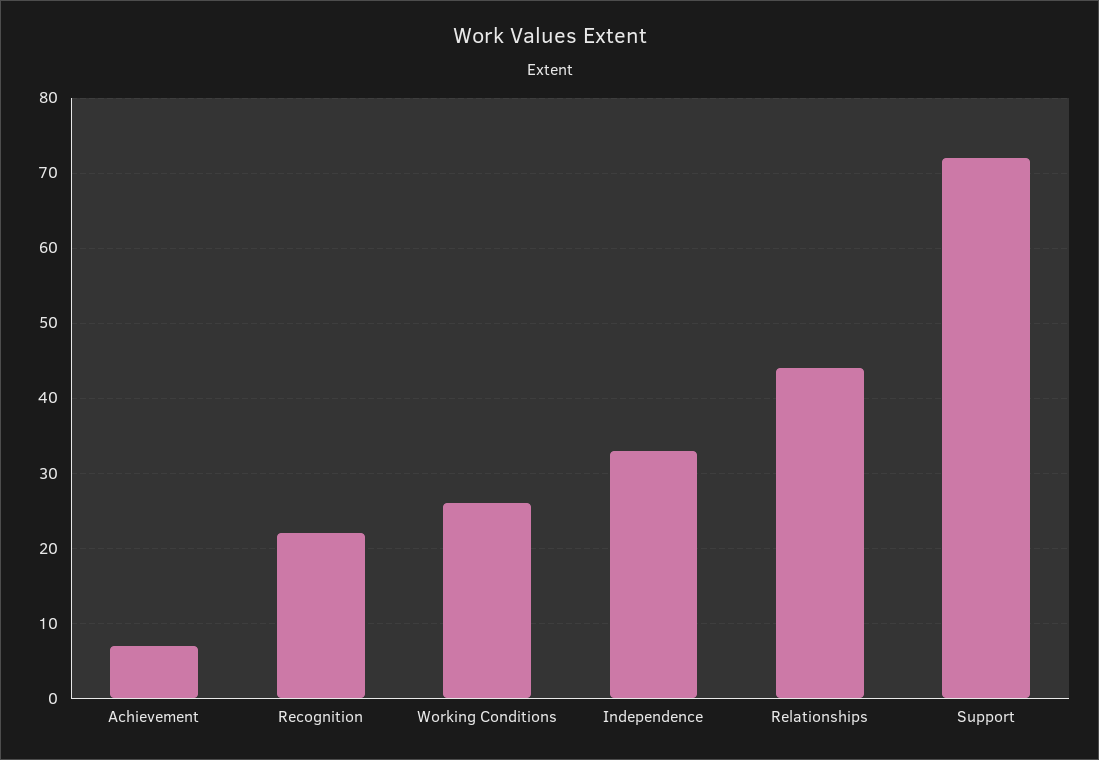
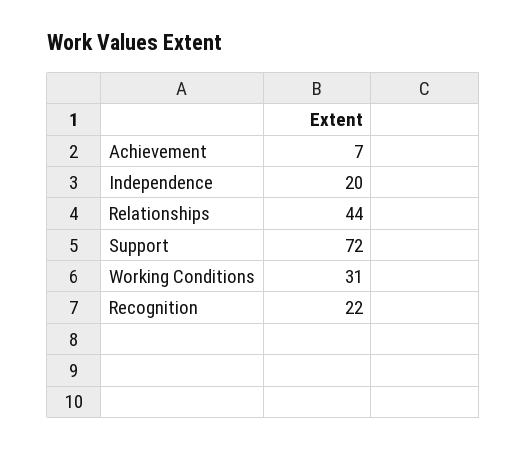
  {
    "Achievement": 7,
    "Recognition": 22,
-   "Working Conditions": 26,
+   "Working Conditions": 31,
-   "Independence": 33,
+   "Independence": 20,
    "Relationships": 44,
    "Support": 72
  }

